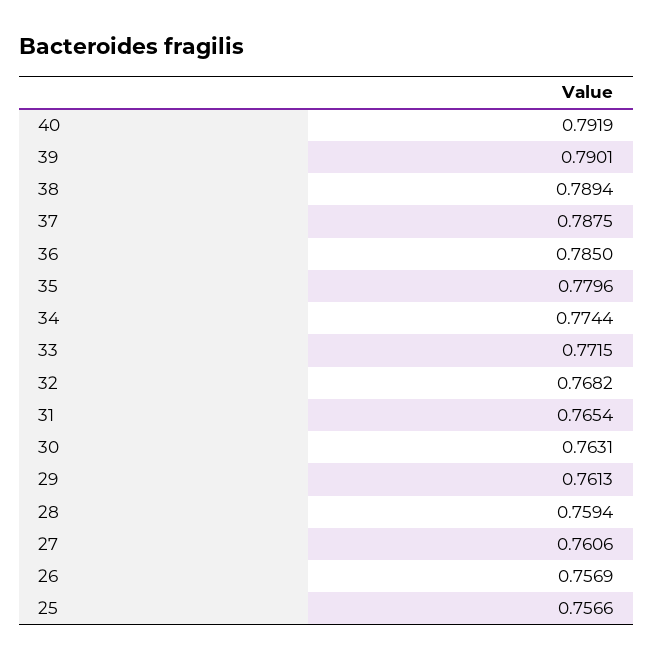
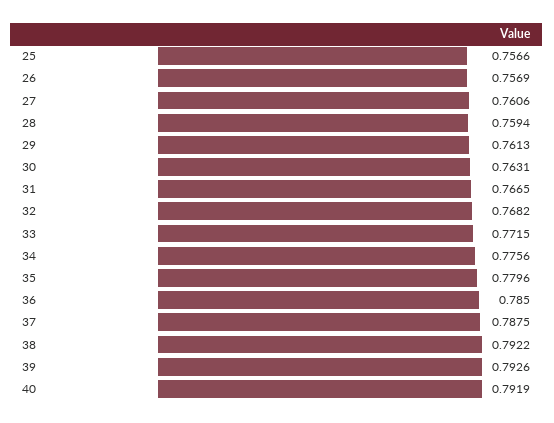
  {
    "40": 0.7919,
-   "39": 0.7901,
+   "39": 0.7926,
-   "38": 0.7894,
+   "38": 0.7922,
    "37": 0.7875,
    "36": 0.785,
    "35": 0.7796,
-   "34": 0.7744,
+   "34": 0.7756,
    "33": 0.7715,
    "32": 0.7682,
-   "31": 0.7654,
+   "31": 0.7665,
    "30": 0.7631,
    "29": 0.7613,
    "28": 0.7594,
    "27": 0.7606,
    "26": 0.7569,
    "25": 0.7566
  }

